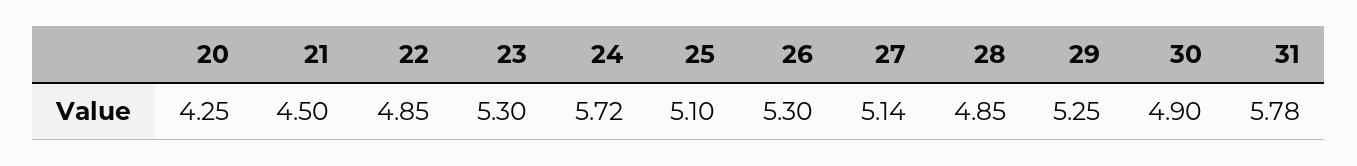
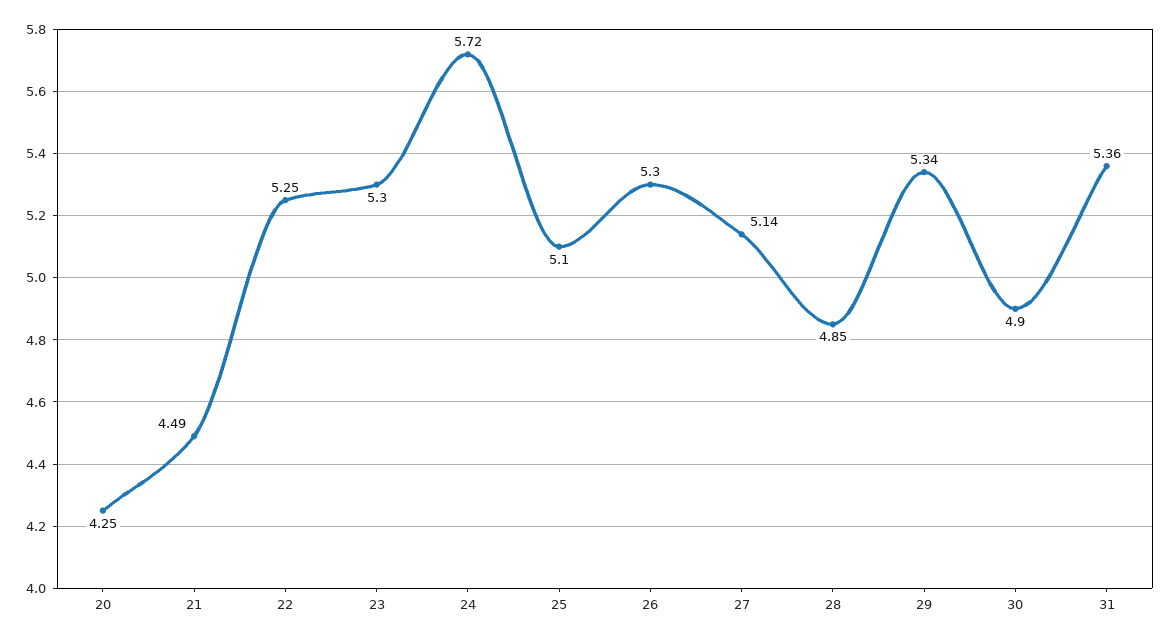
  {
    "20": 4.25,
-   "21": 4.5,
+   "21": 4.49,
-   "22": 4.85,
+   "22": 5.25,
    "23": 5.3,
    "24": 5.72,
    "25": 5.1,
    "26": 5.3,
    "27": 5.14,
    "28": 4.85,
-   "29": 5.25,
+   "29": 5.34,
    "30": 4.9,
-   "31": 5.78
+   "31": 5.36
  }

